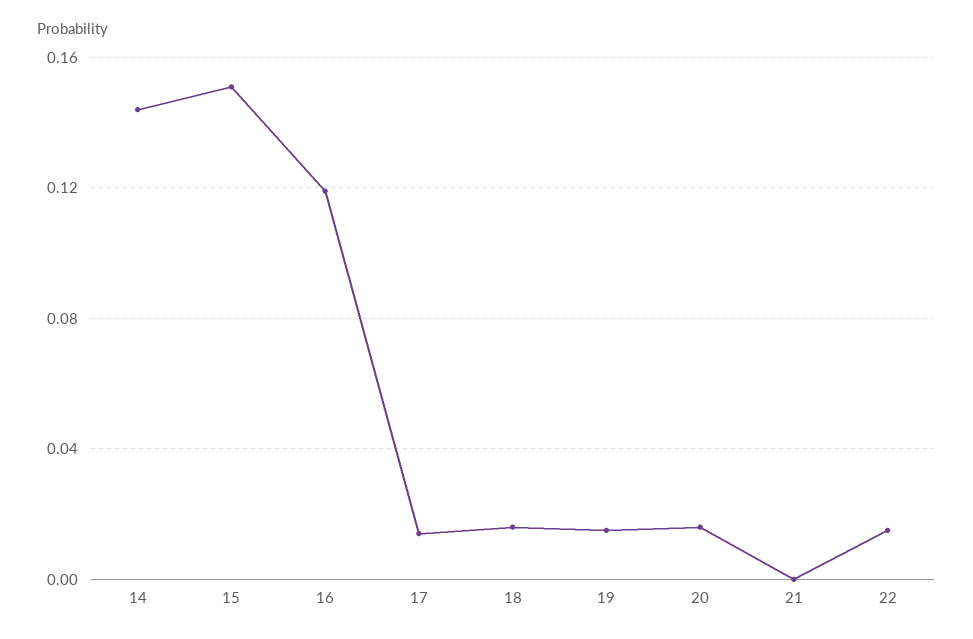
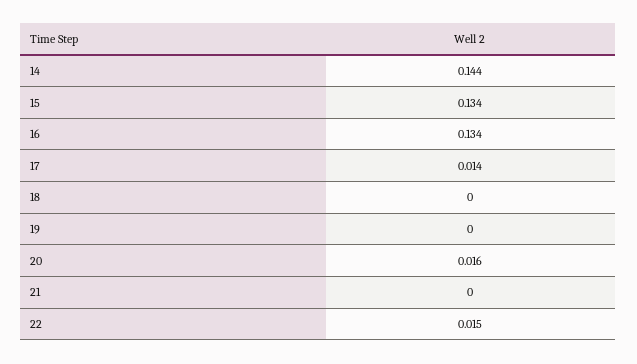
  {
    "14": 0.144,
-   "15": 0.15,
+   "15": 0.134,
-   "16": 0.12,
+   "16": 0.134,
    "17": 0.014,
-   "18": 0.015,
+   "18": 0,
-   "19": 0.015,
+   "19": 0,
    "20": 0.016,
    "21": 0,
    "22": 0.015
  }

